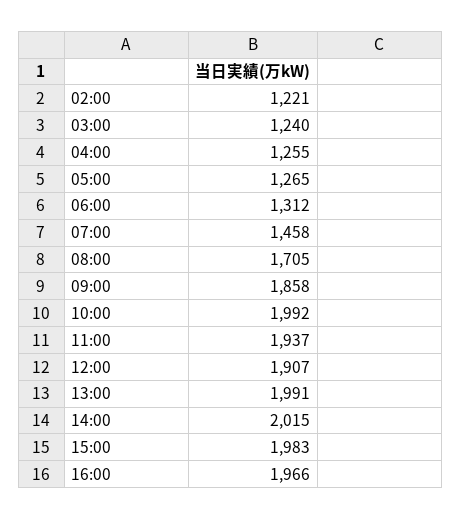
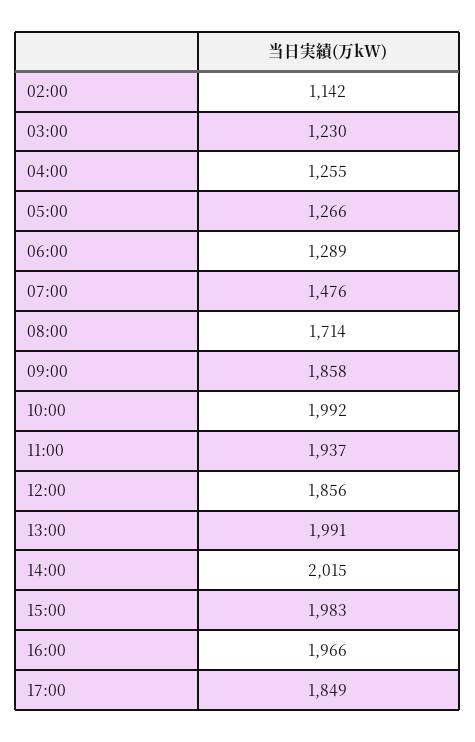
  {
-   "02:00": 1221,
+   "02:00": 1142,
-   "03:00": 1240,
+   "03:00": 1230,
    "04:00": 1255,
-   "05:00": 1265,
+   "05:00": 1266,
-   "06:00": 1312,
+   "06:00": 1289,
-   "07:00": 1458,
+   "07:00": 1476,
-   "08:00": 1705,
+   "08:00": 1714,
    "09:00": 1858,
    "10:00": 1992,
    "11:00": 1937,
-   "12:00": 1907,
+   "12:00": 1856,
    "13:00": 1991,
    "14:00": 2015,
    "15:00": 1983,
-   "16:00": 1966
+   "16:00": 1966,
+   "17:00": 1849
  }

